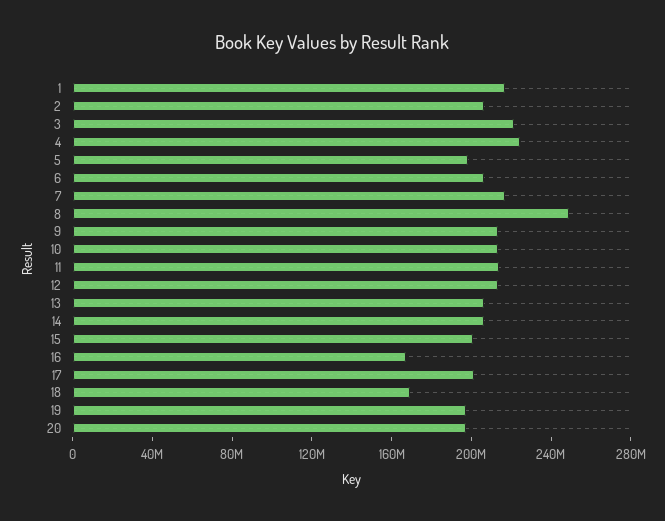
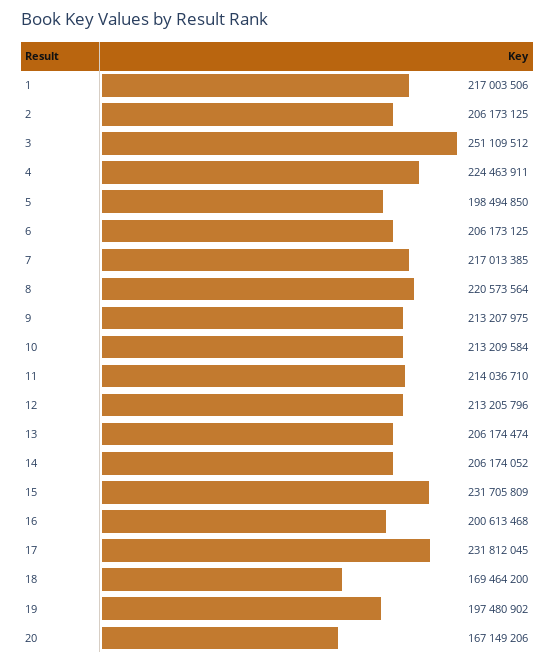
  {
    "1": 217003506,
    "2": 206173125,
-   "3": 220000000,
+   "3": 251109512,
    "4": 224463911,
    "5": 198494850,
    "6": 206173125,
    "7": 217013385,
-   "8": 250000000,
+   "8": 220573564,
    "9": 213207975,
    "10": 213209584,
    "11": 214036710,
    "12": 213205796,
    "13": 206174474,
    "14": 206174052,
-   "15": 200000000,
+   "15": 231705809,
-   "16": 170000000,
+   "16": 200613468,
-   "17": 200000000,
+   "17": 231812045,
    "18": 169464200,
    "19": 197480902,
-   "20": 200000000
+   "20": 167149206
  }

